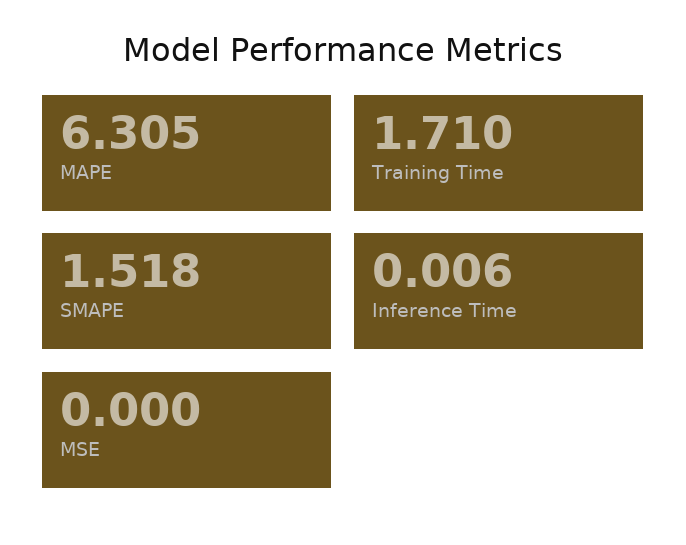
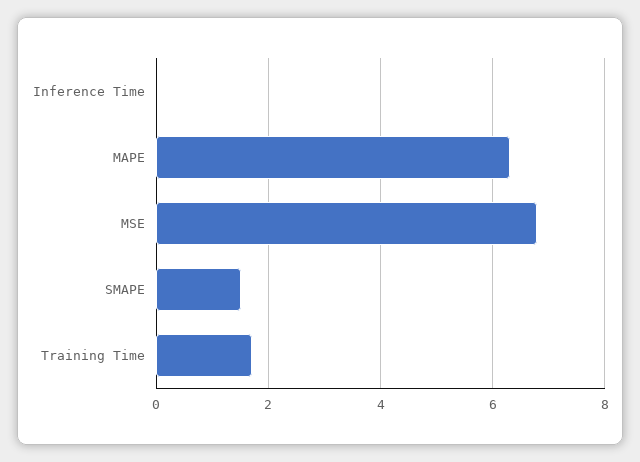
  {
    "MAPE": 6.305,
    "Training Time": 1.71,
    "SMAPE": 1.518,
    "Inference Time": 0.006,
-   "MSE": 0
+   "MSE": 6.8
  }

